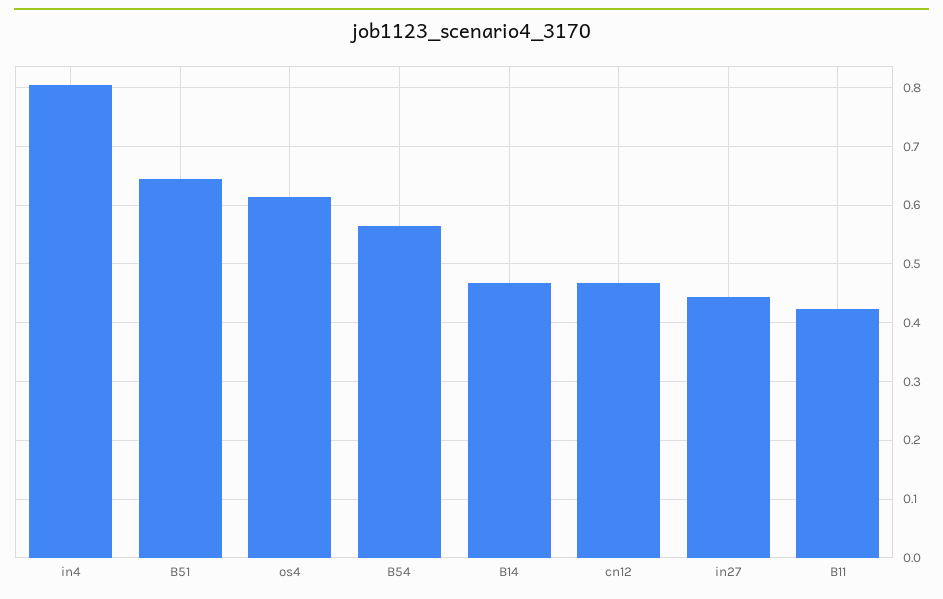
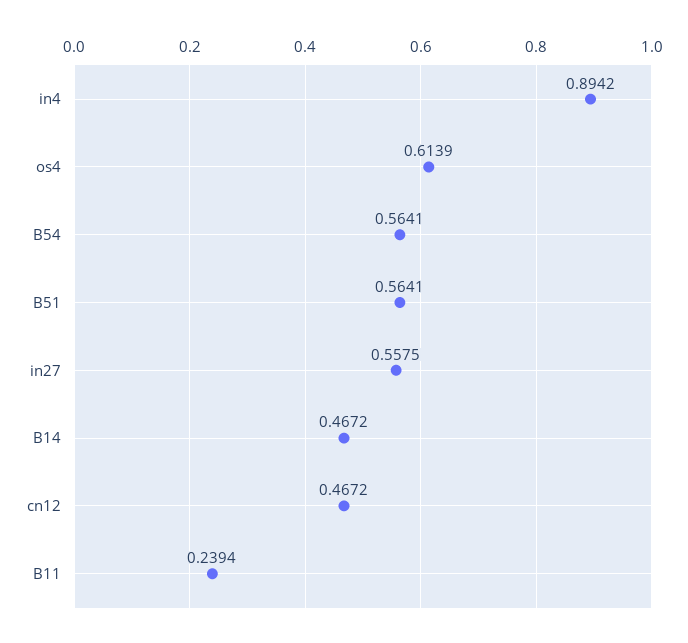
  {
-   "in4": 0.8,
+   "in4": 0.8942,
-   "B51": 0.64,
+   "B51": 0.5641,
    "os4": 0.6139,
    "B54": 0.5641,
    "B14": 0.4672,
    "cn12": 0.4672,
-   "in27": 0.44,
+   "in27": 0.5575,
-   "B11": 0.42
+   "B11": 0.2394
  }

